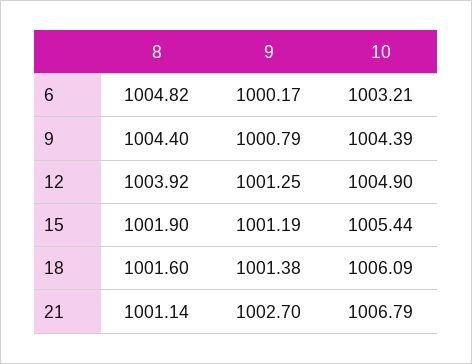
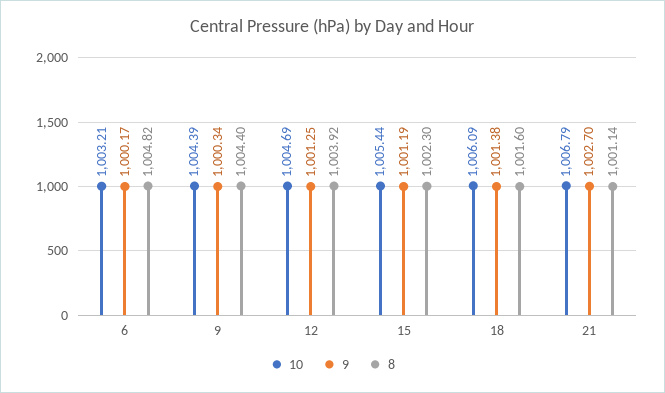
  {
    "8": {
      "6": 1004.82,
      "9": 1004.4,
      "12": 1003.92,
-     "15": 1001.9,
+     "15": 1002.3,
      "18": 1001.6,
      "21": 1001.14
    },
    "9": {
      "6": 1000.17,
-     "9": 1000.79,
+     "9": 1000.34,
      "12": 1001.25,
      "15": 1001.19,
      "18": 1001.38,
      "21": 1002.7
    },
    "10": {
      "6": 1003.21,
      "9": 1004.39,
-     "12": 1004.9,
+     "12": 1004.69,
      "15": 1005.44,
      "18": 1006.09,
      "21": 1006.79
    }
  }

